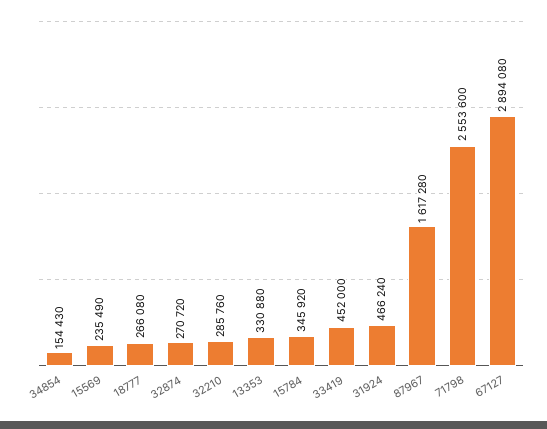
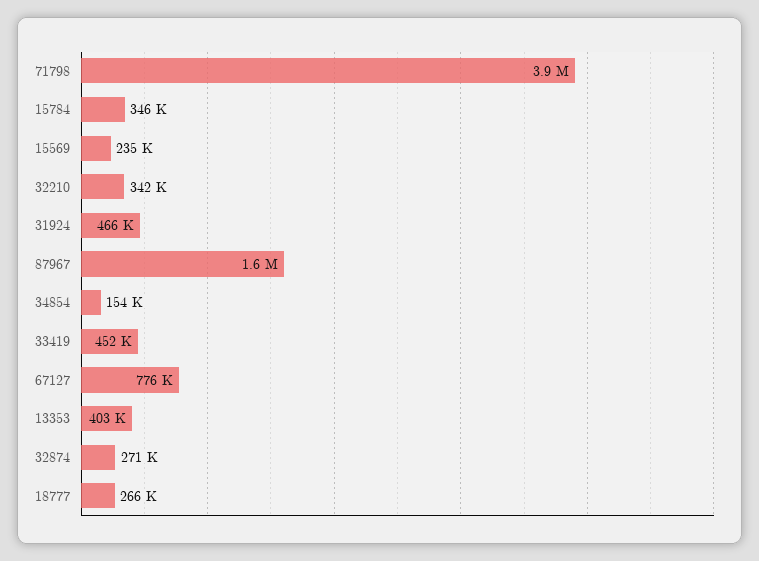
  {
    "34854": 154430,
    "15569": 235490,
    "18777": 266080,
    "32874": 270720,
-   "32210": 285760,
+   "32210": 342000,
-   "13353": 330880,
+   "13353": 403000,
    "15784": 345920,
    "33419": 452000,
    "31924": 466240,
    "87967": 1617280,
-   "71798": 2553600,
+   "71798": 3900000,
-   "67127": 2894080
+   "67127": 776000
  }

